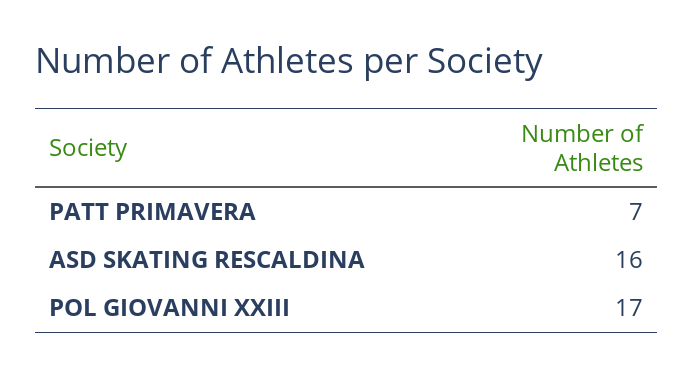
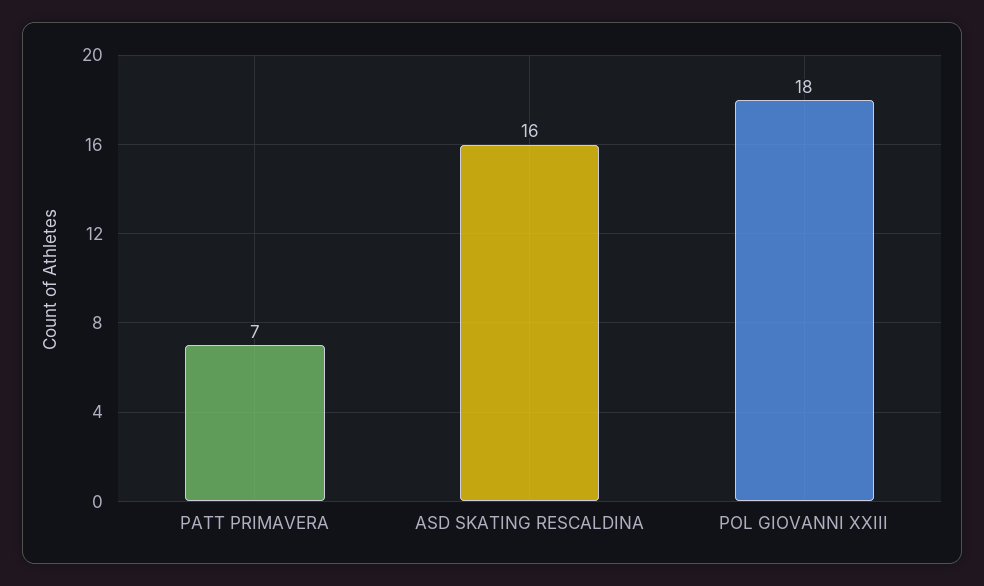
  {
    "PATT PRIMAVERA": 7,
    "ASD SKATING RESCALDINA": 16,
-   "POL GIOVANNI XXIII": 17
+   "POL GIOVANNI XXIII": 18
  }

